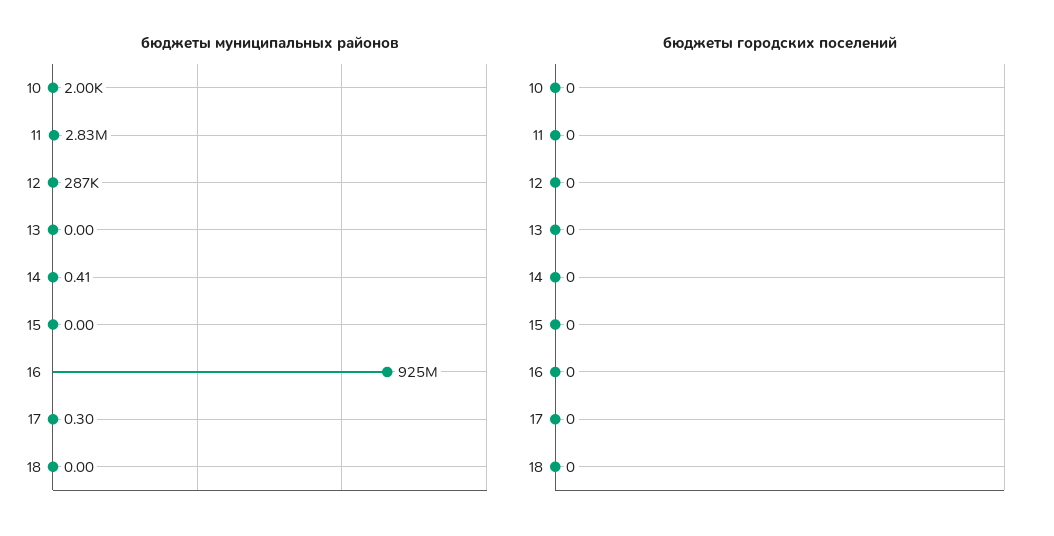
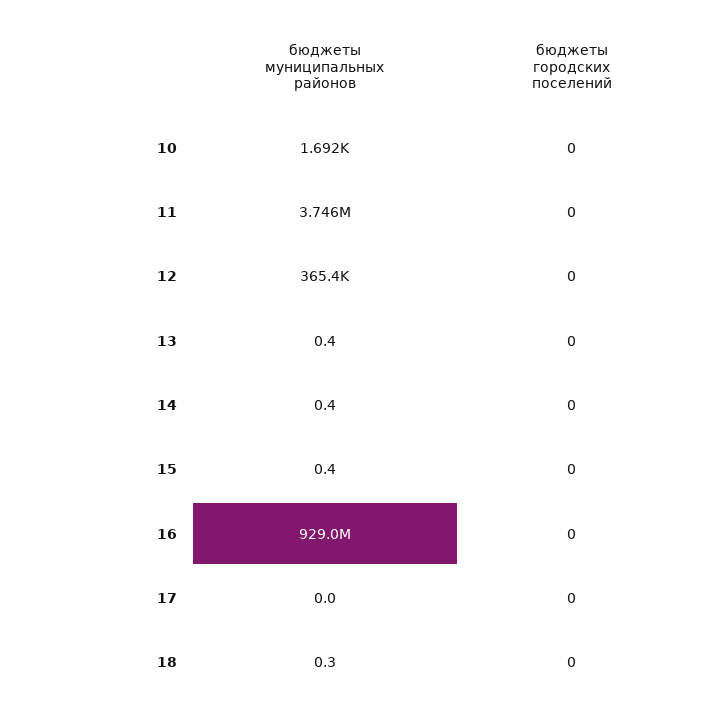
  {
    "бюджеты муниципальных районов": {
-     "10": 2000,
+     "10": 1692,
-     "11": 2830000,
+     "11": 3746000,
-     "12": 287000,
+     "12": 365400,
-     "13": 0,
+     "13": 0.4,
      "14": 0.41,
-     "15": 0,
+     "15": 0.4,
-     "16": 925000000,
+     "16": 929000000,
-     "17": 0.3,
+     "17": 0,
-     "18": 0
+     "18": 0.3
    },
    "бюджеты городских поселений": {
      "10": 0,
      "11": 0,
      "12": 0,
      "13": 0,
      "14": 0,
      "15": 0,
      "16": 0,
      "17": 0,
      "18": 0
    }
  }

